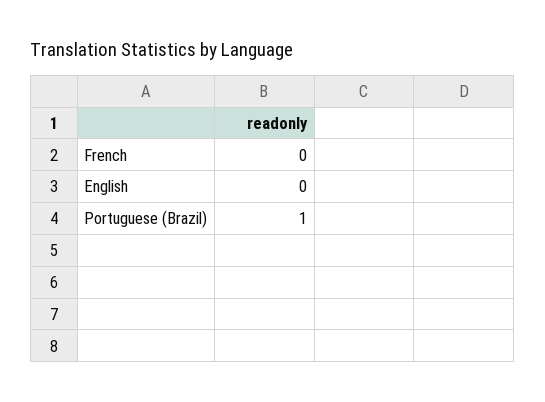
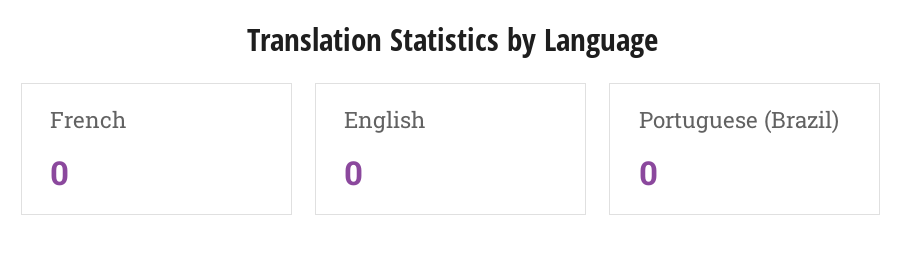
  {
    "French": 0,
    "English": 0,
-   "Portuguese (Brazil)": 1
+   "Portuguese (Brazil)": 0
  }

